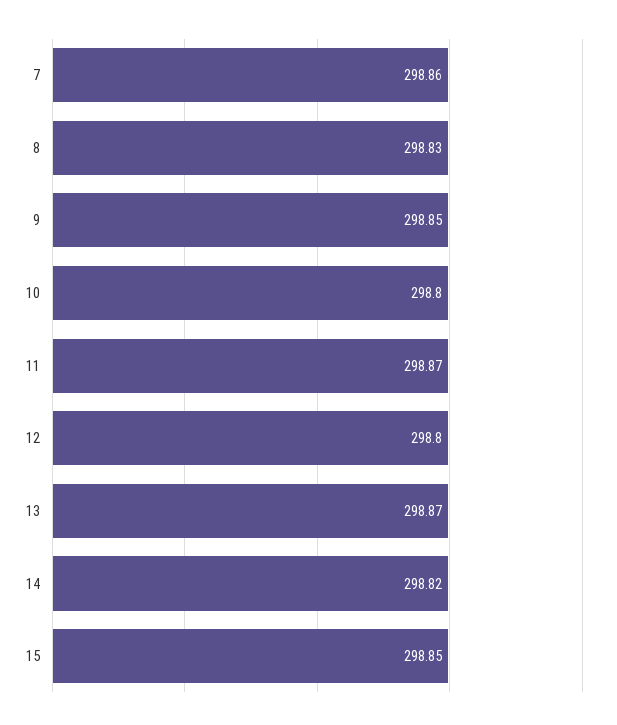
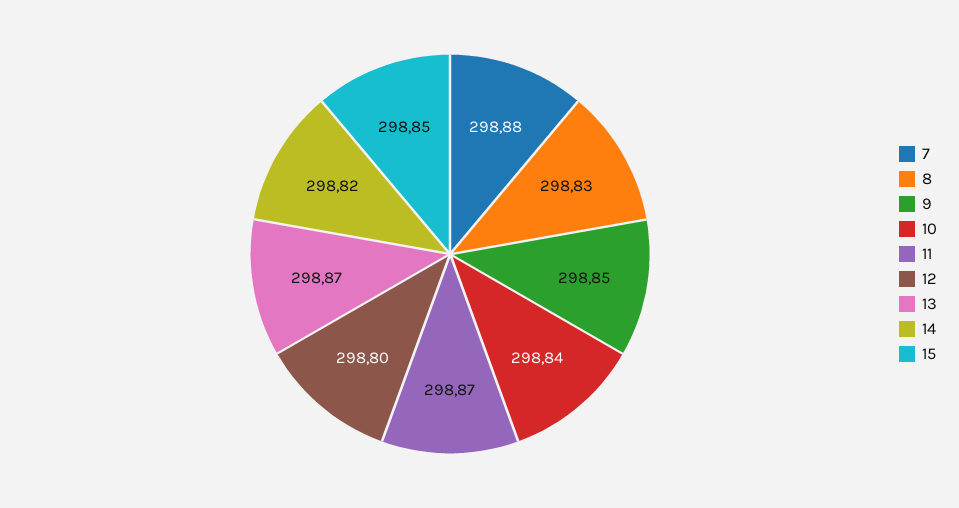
  {
-   "7": 298.86,
+   "7": 298.88,
    "8": 298.83,
    "9": 298.85,
-   "10": 298.8,
+   "10": 298.84,
    "11": 298.87,
    "12": 298.8,
    "13": 298.87,
    "14": 298.82,
    "15": 298.85
  }

